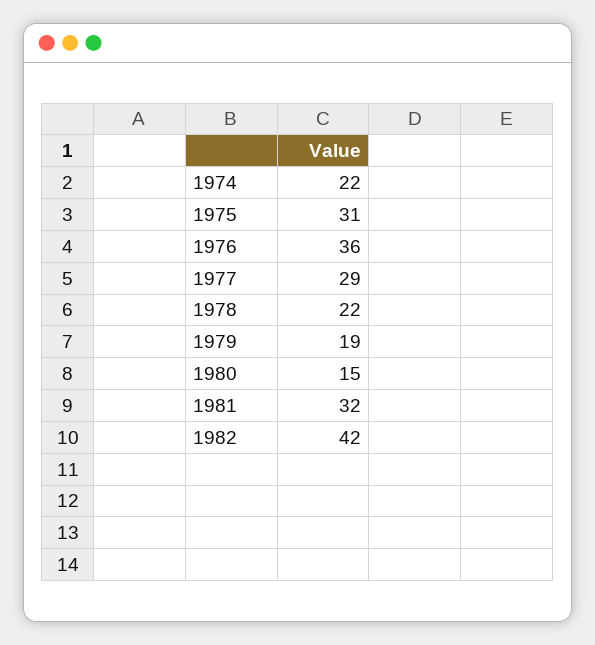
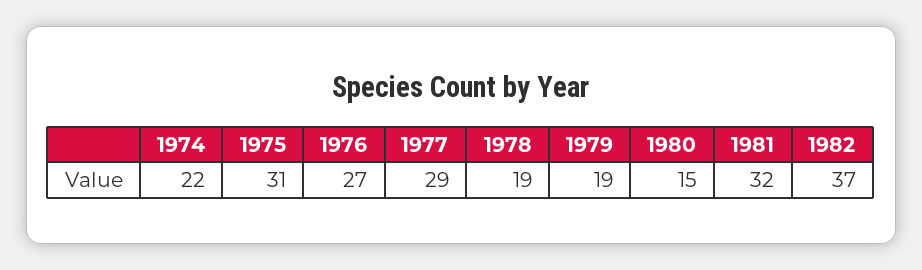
  {
    "1974": 22,
    "1975": 31,
-   "1976": 36,
+   "1976": 27,
    "1977": 29,
-   "1978": 22,
+   "1978": 19,
    "1979": 19,
    "1980": 15,
    "1981": 32,
-   "1982": 42
+   "1982": 37
  }

